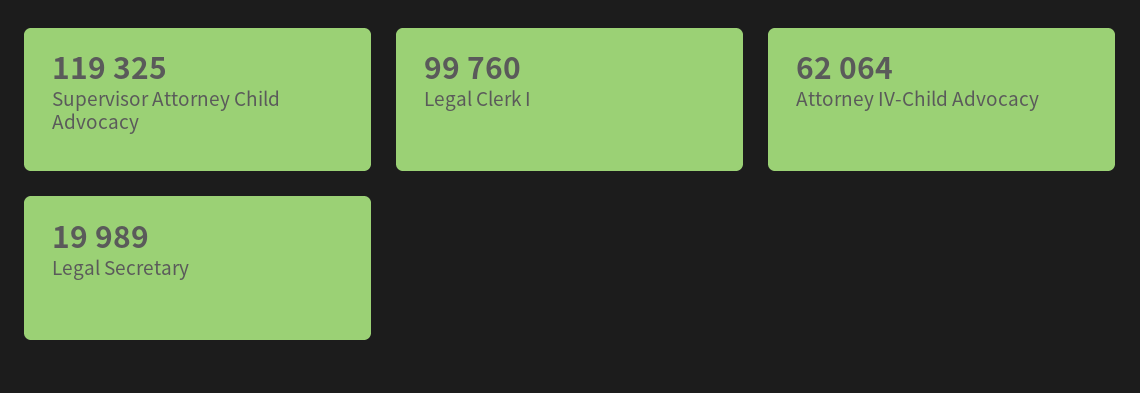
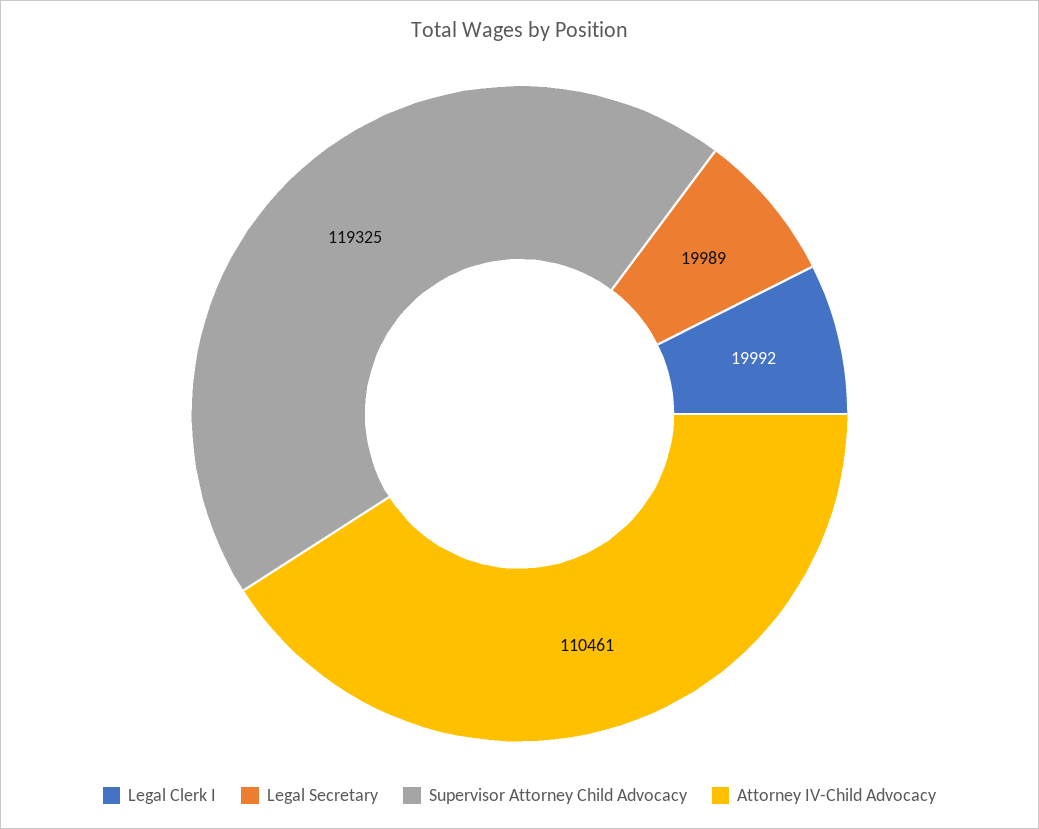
  {
    "Supervisor Attorney Child Advocacy": 119325,
-   "Legal Clerk I": 99760,
+   "Legal Clerk I": 19992,
-   "Attorney IV-Child Advocacy": 62064,
+   "Attorney IV-Child Advocacy": 110461,
    "Legal Secretary": 19989
  }

